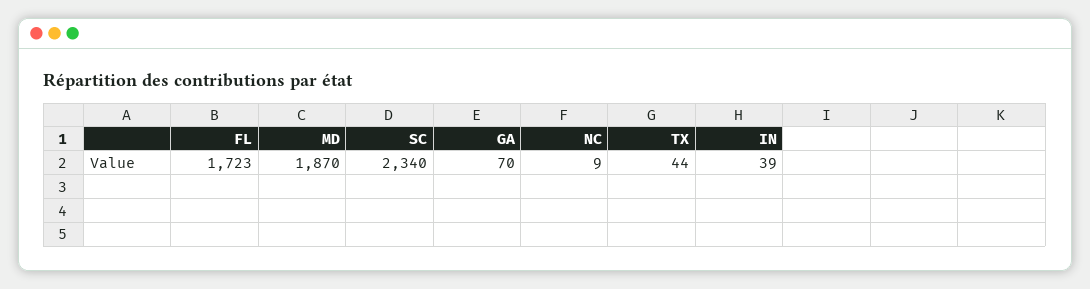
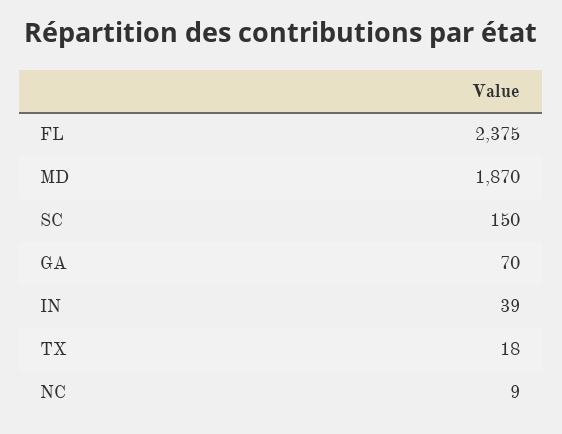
  {
-   "FL": 1723,
+   "FL": 2375,
    "MD": 1870,
-   "SC": 2340,
+   "SC": 150,
    "GA": 70,
    "NC": 9,
-   "TX": 44,
+   "TX": 18,
    "IN": 39
  }

